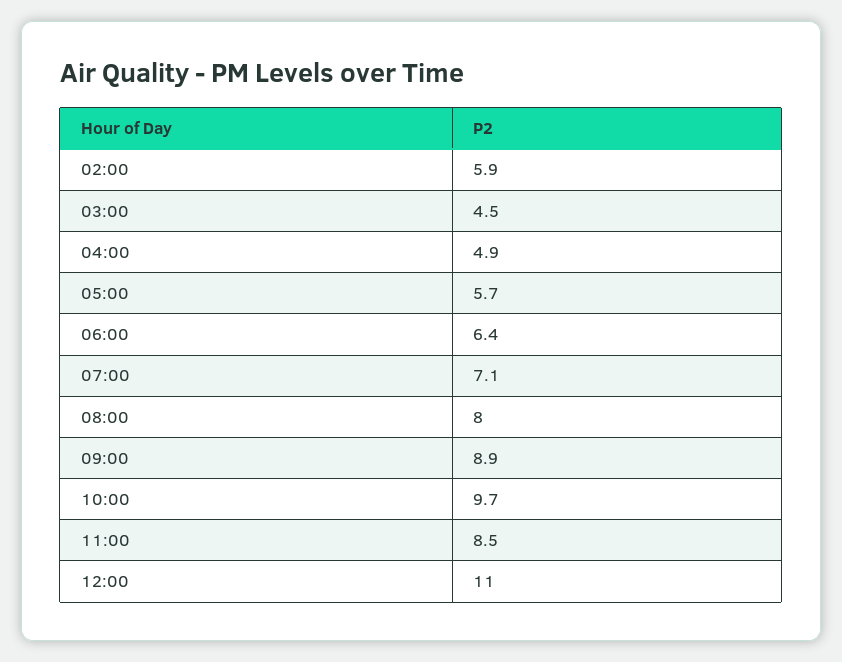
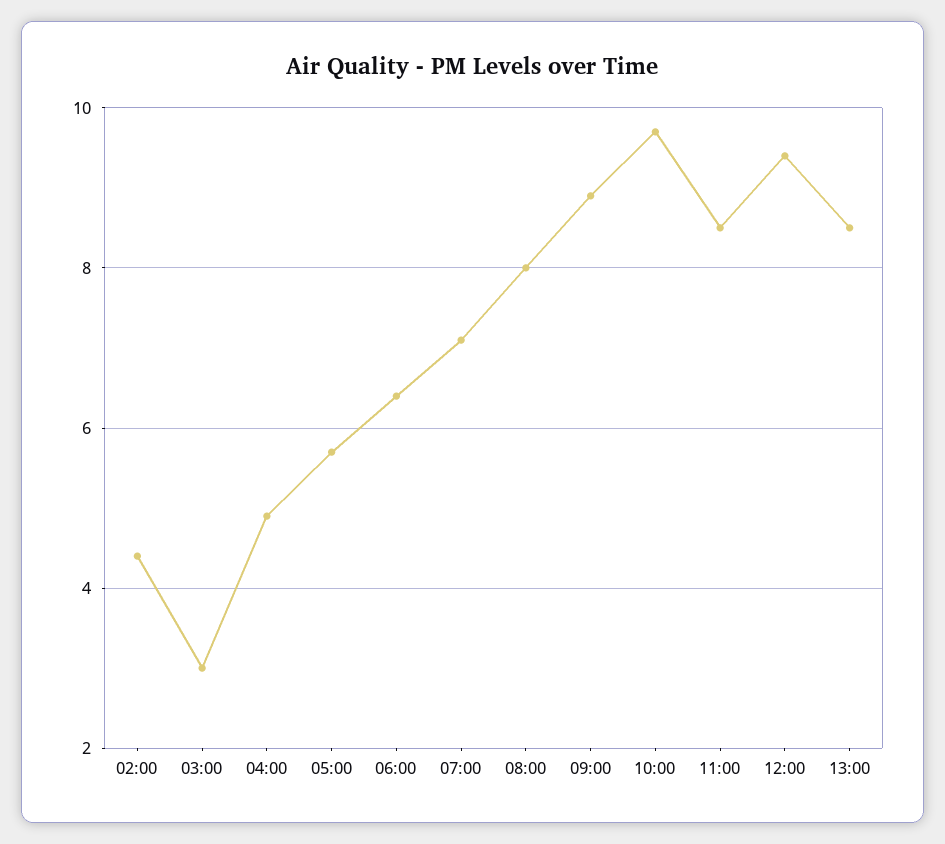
  {
-   "02:00": 5.9,
+   "02:00": 4.5,
-   "03:00": 4.5,
+   "03:00": 3,
    "04:00": 4.9,
    "05:00": 5.7,
    "06:00": 6.4,
    "07:00": 7.1,
    "08:00": 8,
    "09:00": 8.9,
    "10:00": 9.7,
    "11:00": 8.5,
-   "12:00": 11
+   "12:00": 9.5,
+   "13:00": 8.5
  }

